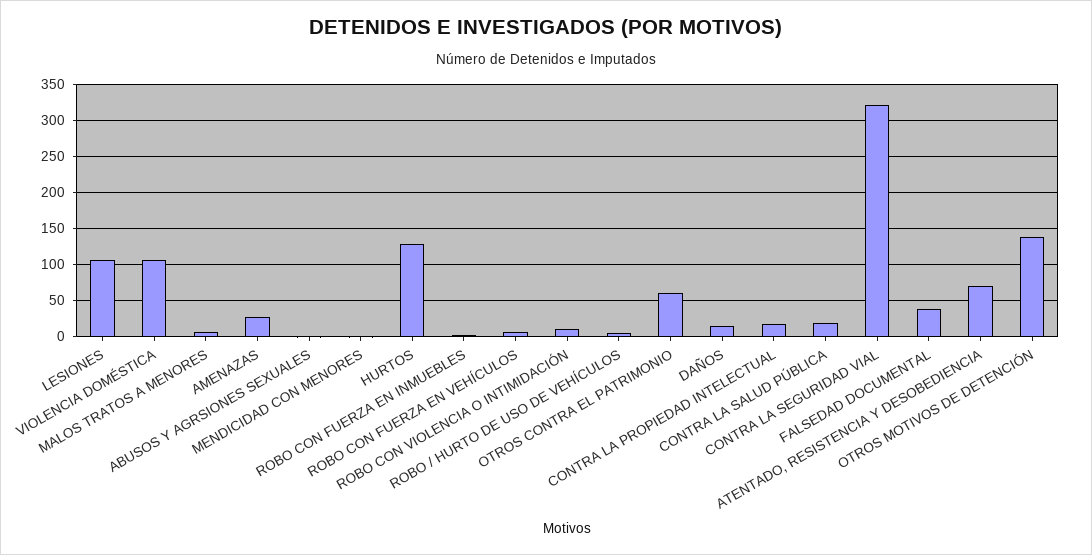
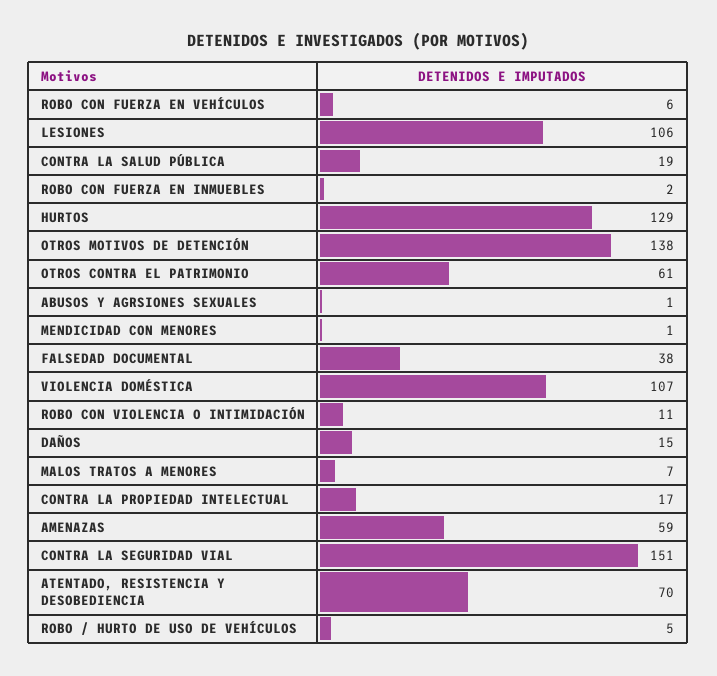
  {
    "LESIONES": 106,
    "VIOLENCIA DOMÉSTICA": 107,
    "MALOS TRATOS A MENORES": 7,
-   "AMENAZAS": 30,
+   "AMENAZAS": 59,
    "ABUSOS Y AGRSIONES SEXUALES": 1,
    "MENDICIDAD CON MENORES": 1,
    "HURTOS": 129,
    "ROBO CON FUERZA EN INMUEBLES": 2,
    "ROBO CON FUERZA EN VEHÍCULOS": 6,
    "ROBO CON VIOLENCIA O INTIMIDACIÓN": 11,
    "ROBO / HURTO DE USO DE VEHÍCULOS": 5,
    "OTROS CONTRA EL PATRIMONIO": 61,
    "DAÑOS": 15,
    "CONTRA LA PROPIEDAD INTELECTUAL": 17,
    "CONTRA LA SALUD PÚBLICA": 19,
-   "CONTRA LA SEGURIDAD VIAL": 320,
+   "CONTRA LA SEGURIDAD VIAL": 151,
    "FALSEDAD DOCUMENTAL": 38,
    "ATENTADO, RESISTENCIA Y DESOBEDIENCIA": 70,
    "OTROS MOTIVOS DE DETENCIÓN": 138
  }

